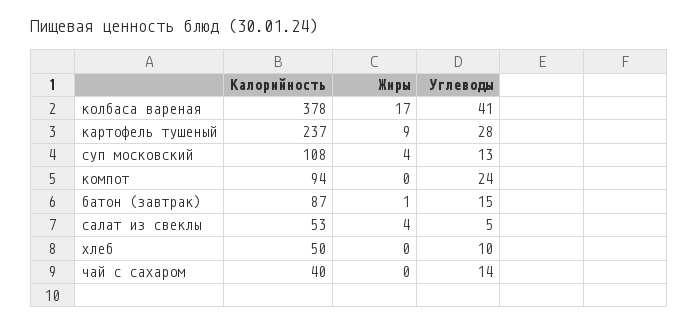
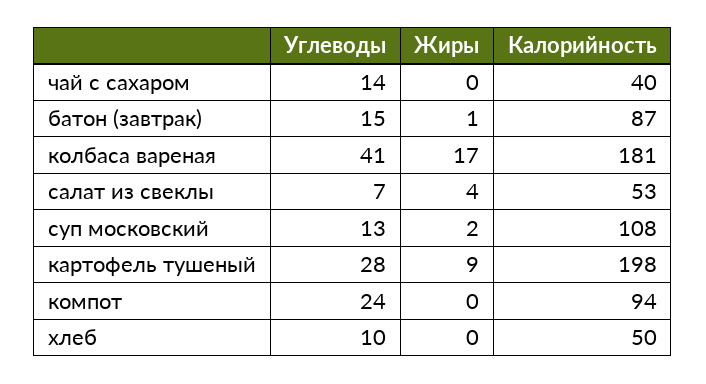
  {
    "Калорийность": {
-     "колбаса вареная": 378,
+     "колбаса вареная": 181,
-     "картофель тушеный": 237,
+     "картофель тушеный": 198,
      "суп московский": 108,
      "компот": 94,
      "батон (завтрак)": 87,
      "салат из свеклы": 53,
      "хлеб": 50,
      "чай с сахаром": 40
    },
    "Жиры": {
      "колбаса вареная": 17,
      "картофель тушеный": 9,
-     "суп московский": 4,
+     "суп московский": 2,
      "компот": 0,
      "батон (завтрак)": 1,
      "салат из свеклы": 4,
      "хлеб": 0,
      "чай с сахаром": 0
    },
    "Углеводы": {
      "колбаса вареная": 41,
      "картофель тушеный": 28,
      "суп московский": 13,
      "компот": 24,
      "батон (завтрак)": 15,
-     "салат из свеклы": 5,
+     "салат из свеклы": 7,
      "хлеб": 10,
      "чай с сахаром": 14
    }
  }

